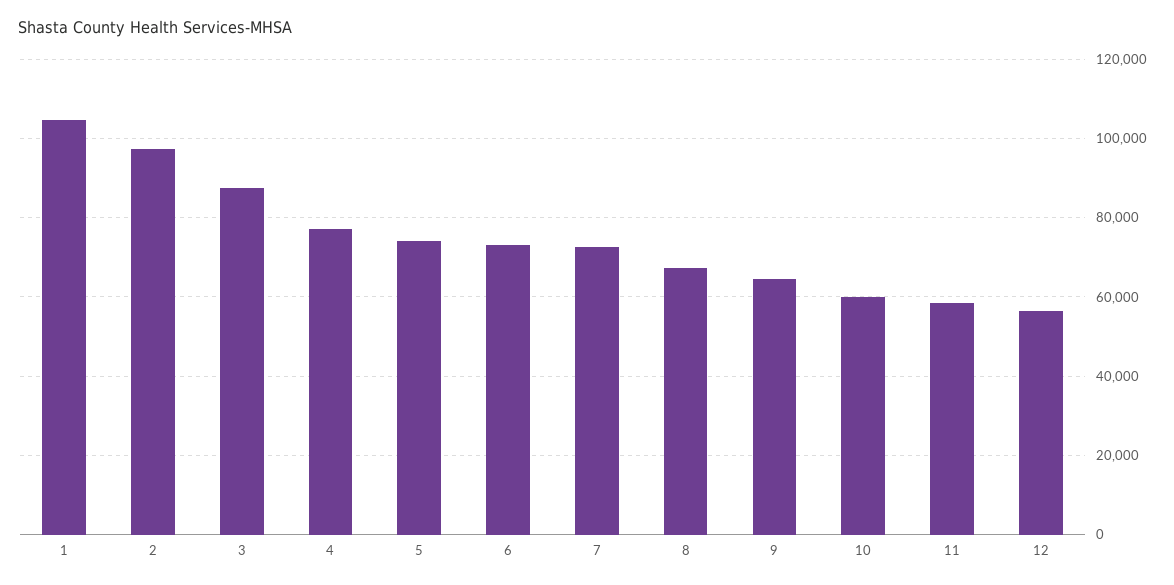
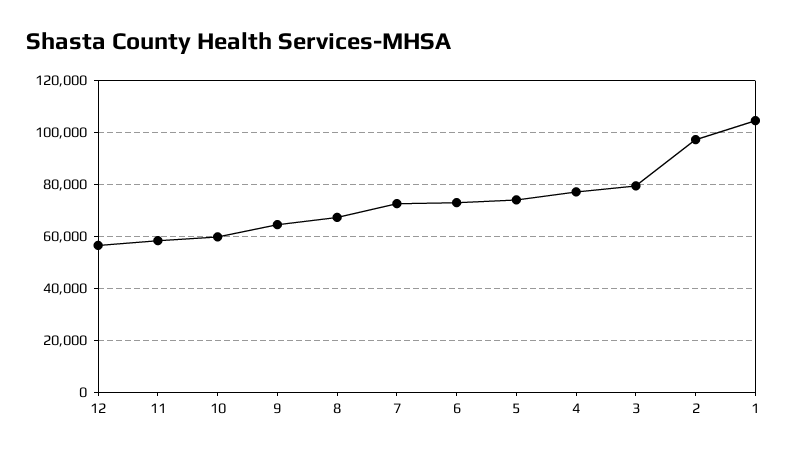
  {
    "1": 104000,
    "2": 98000,
-   "3": 88000,
+   "3": 80000,
    "4": 78000,
    "5": 74000,
    "6": 74000,
    "7": 72000,
    "8": 68000,
    "9": 64000,
    "10": 60000,
    "11": 58000,
    "12": 56000
  }

